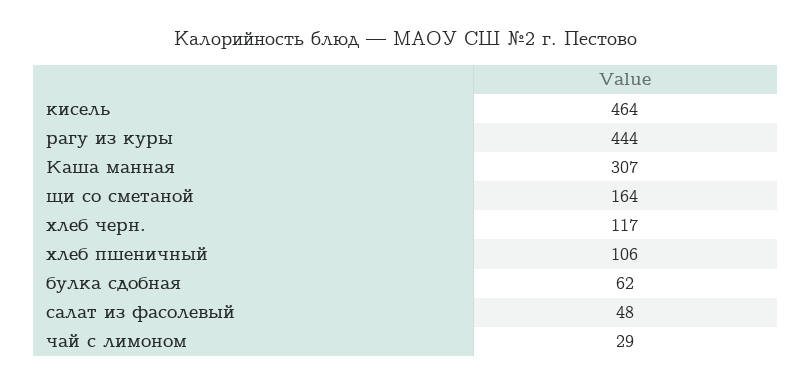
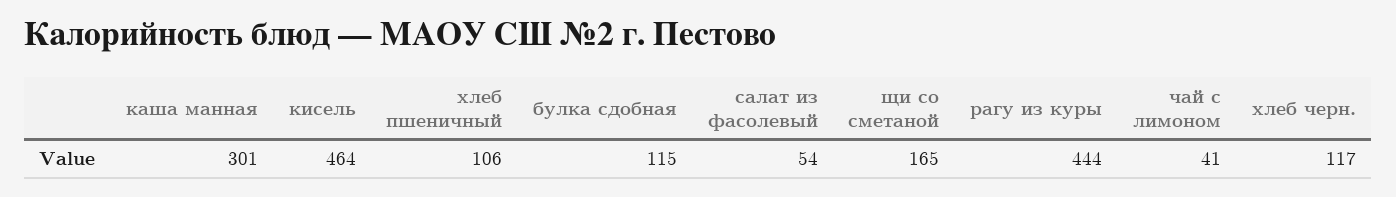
  {
    "кисель": 464,
    "рагу из куры": 444,
-   "Каша манная": 307,
+   "Каша манная": 301,
-   "щи со сметаной": 164,
+   "щи со сметаной": 165,
    "хлеб черн.": 117,
    "хлеб пшеничный": 106,
-   "булка сдобная": 62,
+   "булка сдобная": 115,
-   "салат из фасолевый": 48,
+   "салат из фасолевый": 54,
-   "чай с лимоном": 29
+   "чай с лимоном": 41
  }

